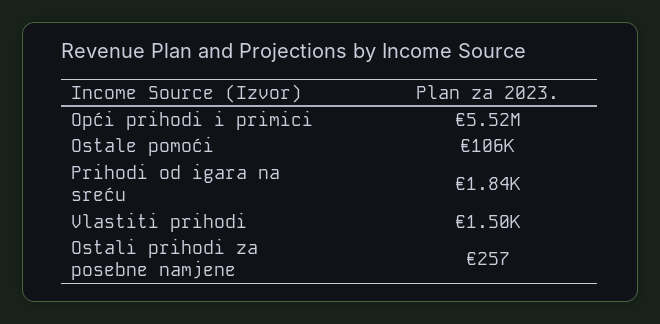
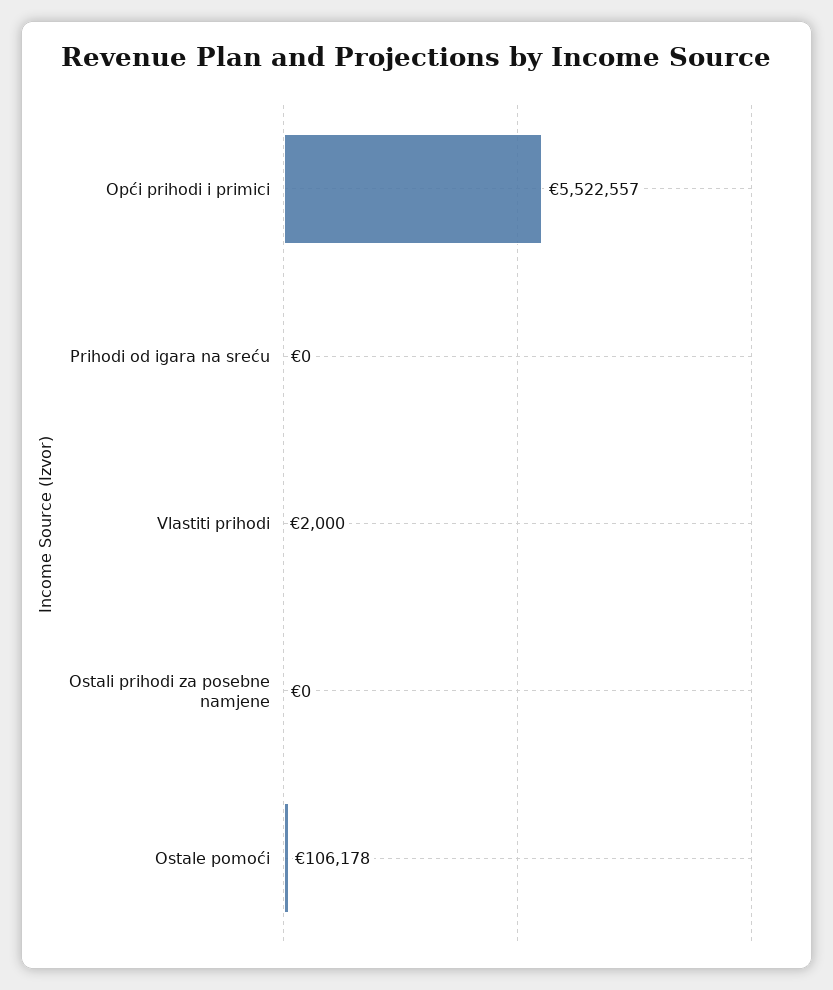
  {
    "Opći prihodi i primici": 5522557,
    "Ostale pomoći": 106178,
-   "Prihodi od igara na sreću": 1840,
+   "Prihodi od igara na sreću": 0,
-   "Vlastiti prihodi": 1500,
+   "Vlastiti prihodi": 2000,
-   "Ostali prihodi za posebne namjene": 257
+   "Ostali prihodi za posebne namjene": 0
  }

